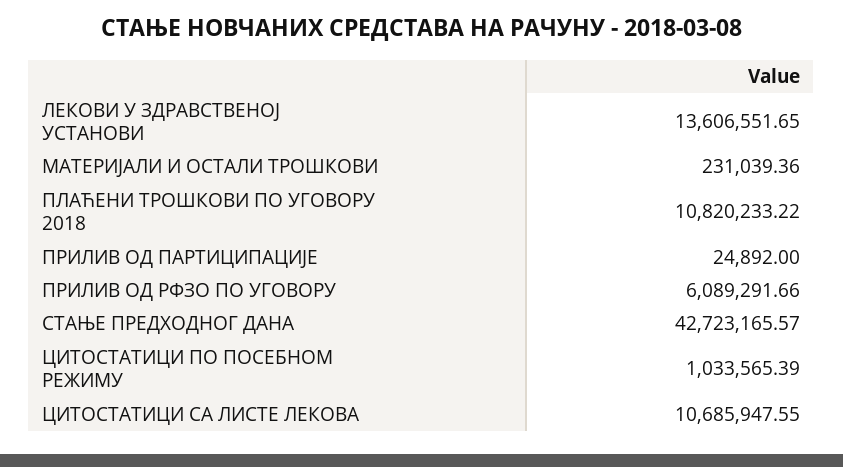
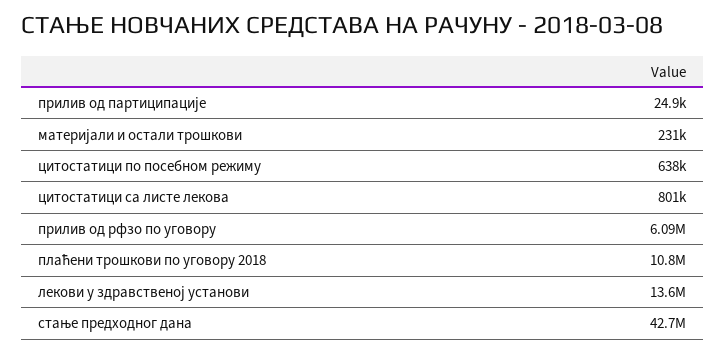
  {
    "ЛЕКОВИ У ЗДРАВСТВЕНОЈ УСТАНОВИ": 13606551.65,
    "МАТЕРИЈАЛИ И ОСТАЛИ ТРОШКОВИ": 231039.36,
    "ПЛАЋЕНИ ТРОШКОВИ ПО УГОВОРУ 2018": 10820233.22,
    "ПРИЛИВ ОД ПАРТИЦИПАЦИЈЕ": 24892,
    "ПРИЛИВ ОД РФЗО ПО УГОВОРУ": 6089291.66,
    "СТАЊЕ ПРЕДХОДНОГ ДАНА": 42723165.57,
-   "ЦИТОСТАТИЦИ ПО ПОСЕБНОМ РЕЖИМУ": 1033565.39,
+   "ЦИТОСТАТИЦИ ПО ПОСЕБНОМ РЕЖИМУ": 638000,
-   "ЦИТОСТАТИЦИ СА ЛИСТЕ ЛЕКОВА": 10685947.55
+   "ЦИТОСТАТИЦИ СА ЛИСТЕ ЛЕКОВА": 801000
  }

